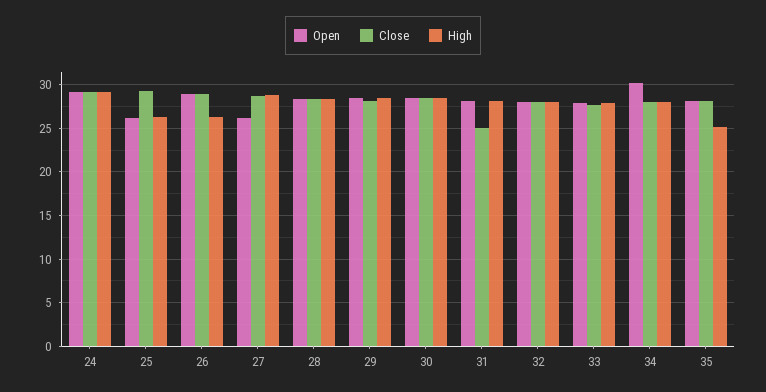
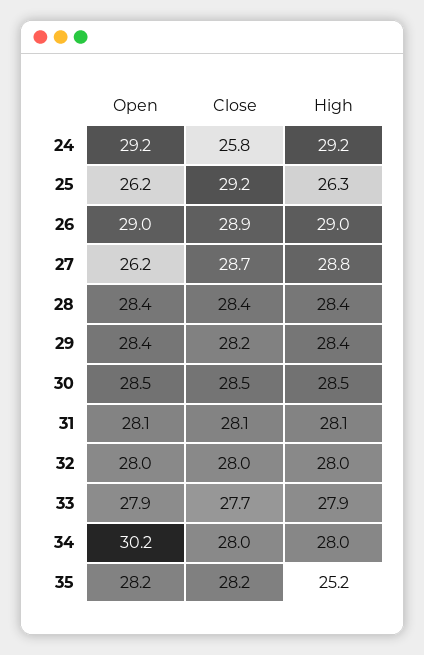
  {
    "Open": {
      "24": 29.2,
      "25": 26.2,
      "26": 29,
      "27": 26.2,
      "28": 28.4,
      "29": 28.4,
      "30": 28.5,
      "31": 28.1,
      "32": 28,
      "33": 27.9,
      "34": 30.2,
      "35": 28.2
    },
    "Close": {
-     "24": 29,
+     "24": 25.8,
      "25": 29.2,
      "26": 28.9,
      "27": 28.7,
      "28": 28.4,
      "29": 28.2,
      "30": 28.5,
-     "31": 25,
+     "31": 28.1,
      "32": 28,
      "33": 27.7,
      "34": 28,
      "35": 28.2
    },
    "High": {
      "24": 29.2,
      "25": 26.3,
-     "26": 26,
+     "26": 29,
      "27": 28.8,
      "28": 28.4,
      "29": 28.4,
      "30": 28.5,
      "31": 28.1,
      "32": 28,
      "33": 27.9,
      "34": 28,
      "35": 25.2
    }
  }

